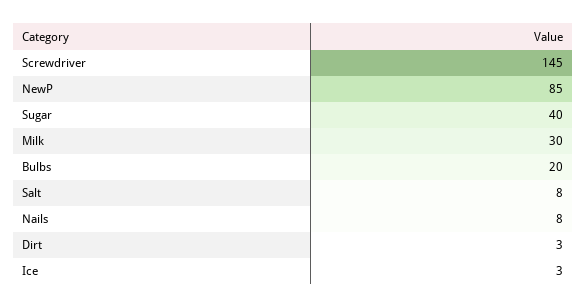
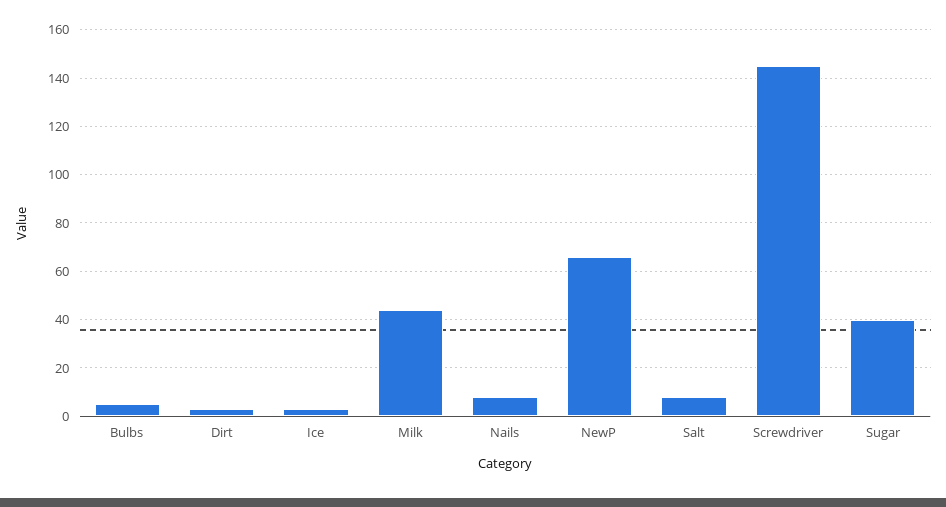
  {
    "Screwdriver": 145,
-   "NewP": 85,
+   "NewP": 65,
    "Sugar": 40,
-   "Milk": 30,
+   "Milk": 45,
-   "Bulbs": 20,
+   "Bulbs": 5,
    "Salt": 8,
    "Nails": 8,
    "Dirt": 3,
    "Ice": 3
  }

